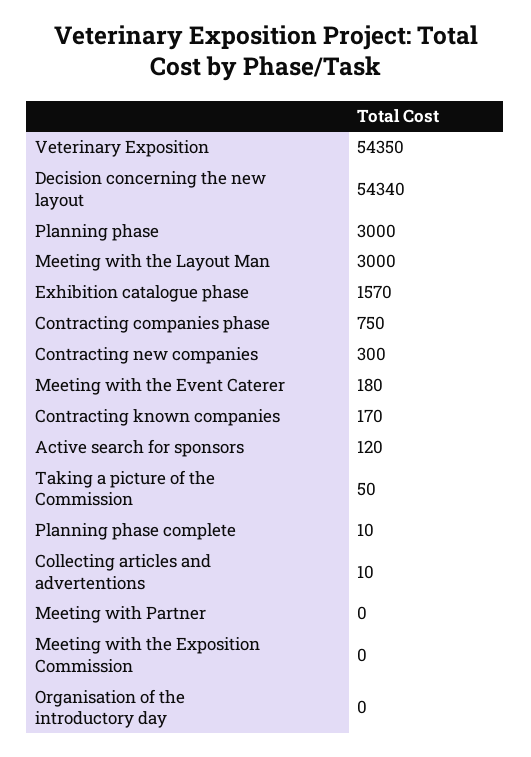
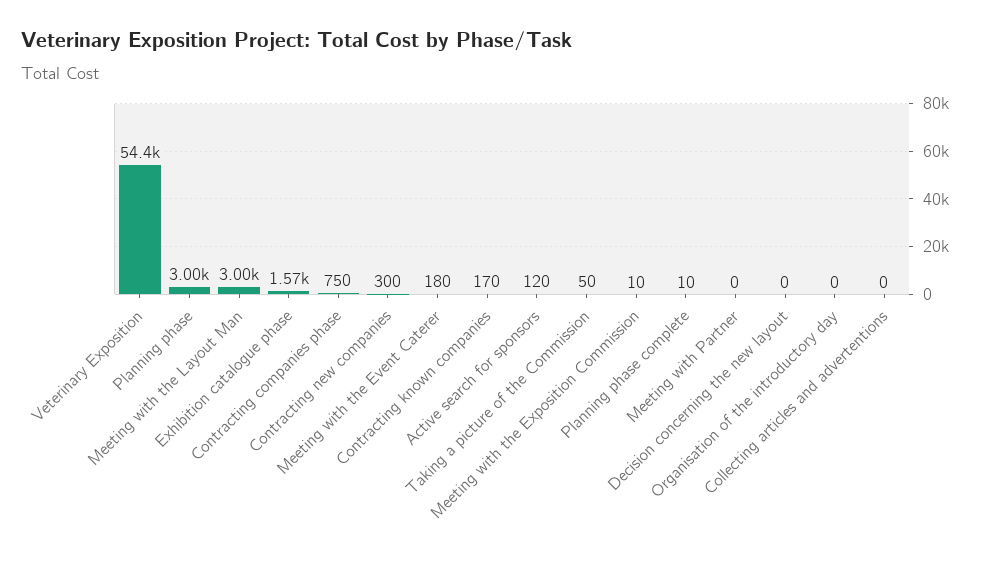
  {
    "Veterinary Exposition": 54350,
-   "Decision concerning the new layout": 54340,
+   "Decision concerning the new layout": 0,
    "Planning phase": 3000,
    "Meeting with the Layout Man": 3000,
    "Exhibition catalogue phase": 1570,
    "Contracting companies phase": 750,
    "Contracting new companies": 300,
    "Meeting with the Event Caterer": 180,
    "Contracting known companies": 170,
    "Active search for sponsors": 120,
    "Taking a picture of the Commission": 50,
    "Planning phase complete": 10,
-   "Collecting articles and advertentions": 10,
+   "Collecting articles and advertentions": 0,
    "Meeting with Partner": 0,
-   "Meeting with the Exposition Commission": 0,
+   "Meeting with the Exposition Commission": 10,
    "Organisation of the introductory day": 0
  }

